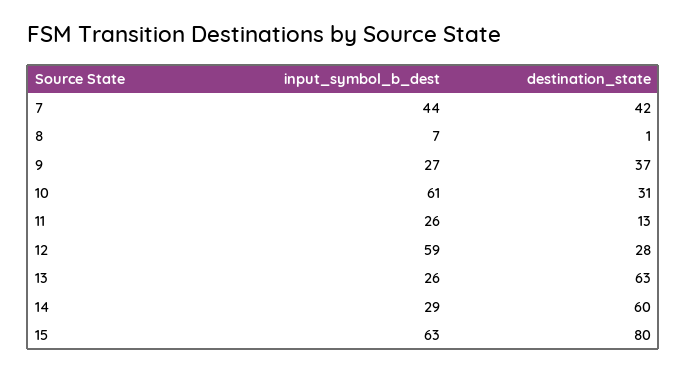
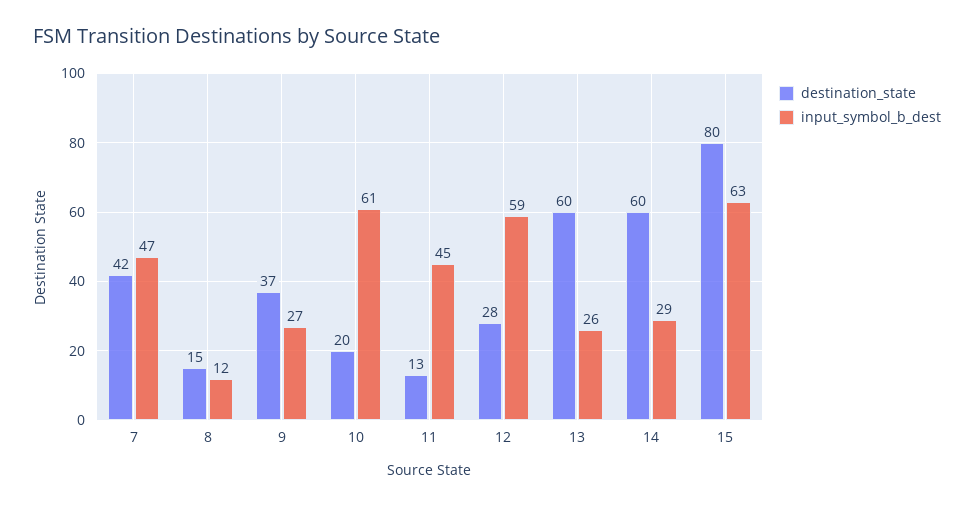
  {
    "input_symbol_b_dest": {
-     "7": 44,
+     "7": 47,
-     "8": 7,
+     "8": 12,
      "9": 27,
      "10": 61,
-     "11": 26,
+     "11": 45,
      "12": 59,
      "13": 26,
      "14": 29,
      "15": 63
    },
    "destination_state": {
      "7": 42,
-     "8": 1,
+     "8": 15,
      "9": 37,
-     "10": 31,
+     "10": 20,
      "11": 13,
      "12": 28,
-     "13": 63,
+     "13": 60,
      "14": 60,
      "15": 80
    }
  }

